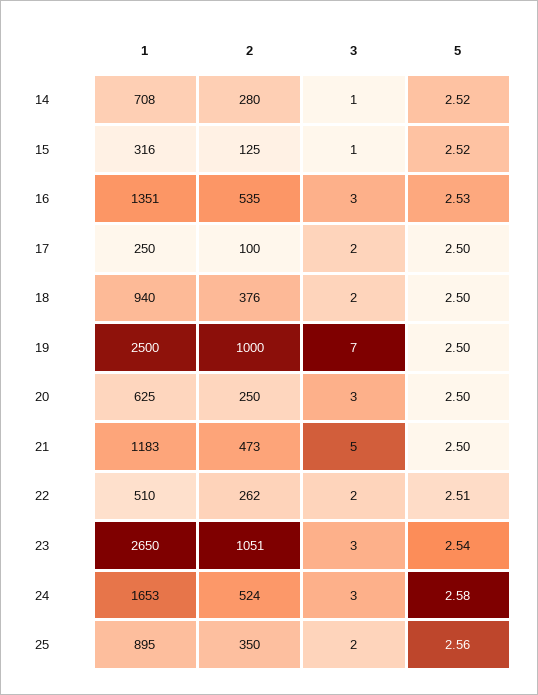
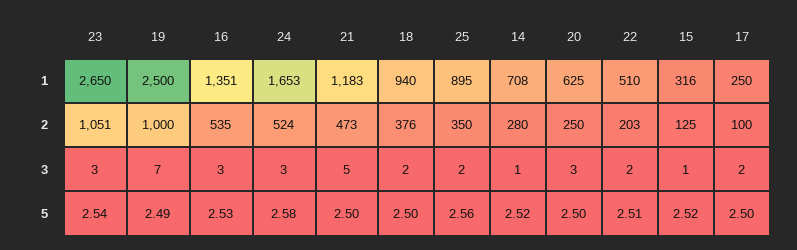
  {
    "1": {
      "14": 708,
      "15": 316,
      "16": 1351,
      "17": 250,
      "18": 940,
      "19": 2500,
      "20": 625,
      "21": 1183,
      "22": 510,
      "23": 2650,
      "24": 1653,
      "25": 895
    },
    "2": {
      "14": 280,
      "15": 125,
      "16": 535,
      "17": 100,
      "18": 376,
      "19": 1000,
      "20": 250,
      "21": 473,
-     "22": 262,
+     "22": 203,
      "23": 1051,
      "24": 524,
      "25": 350
    },
    "3": {
      "14": 1,
      "15": 1,
      "16": 3,
      "17": 2,
      "18": 2,
      "19": 7,
      "20": 3,
      "21": 5,
      "22": 2,
      "23": 3,
      "24": 3,
      "25": 2
    },
    "5": {
      "14": 2.52,
      "15": 2.52,
      "16": 2.53,
      "17": 2.5,
      "18": 2.5,
-     "19": 2.5,
+     "19": 2.49,
      "20": 2.5,
      "21": 2.5,
      "22": 2.51,
      "23": 2.54,
      "24": 2.58,
      "25": 2.56
    }
  }

